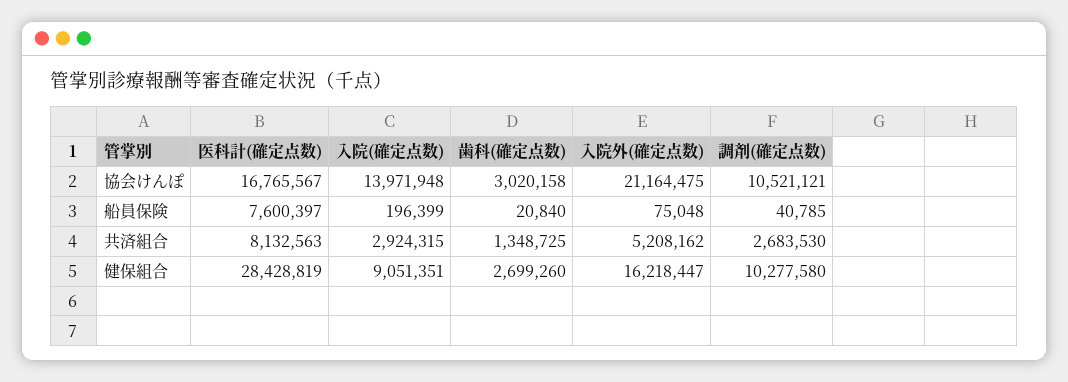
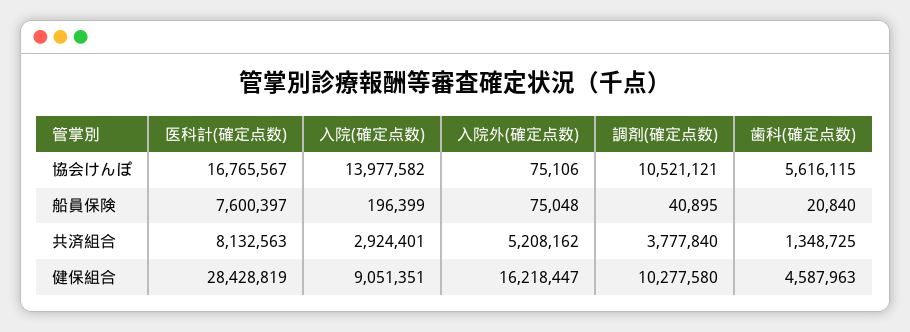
  {
    "医科計(確定点数)": {
      "協会けんぽ": 16765567,
      "船員保険": 7600397,
      "共済組合": 8132563,
      "健保組合": 28428819
    },
    "入院(確定点数)": {
-     "協会けんぽ": 13971948,
+     "協会けんぽ": 13977582,
      "船員保険": 196399,
-     "共済組合": 2924315,
+     "共済組合": 2924401,
      "健保組合": 9051351
    },
    "歯科(確定点数)": {
-     "協会けんぽ": 3020158,
+     "協会けんぽ": 5616115,
      "船員保険": 20840,
      "共済組合": 1348725,
-     "健保組合": 2699260
+     "健保組合": 4587963
    },
    "入院外(確定点数)": {
-     "協会けんぽ": 21164475,
+     "協会けんぽ": 75106,
      "船員保険": 75048,
      "共済組合": 5208162,
      "健保組合": 16218447
    },
    "調剤(確定点数)": {
      "協会けんぽ": 10521121,
-     "船員保険": 40785,
+     "船員保険": 40895,
-     "共済組合": 2683530,
+     "共済組合": 3777840,
      "健保組合": 10277580
    }
  }

